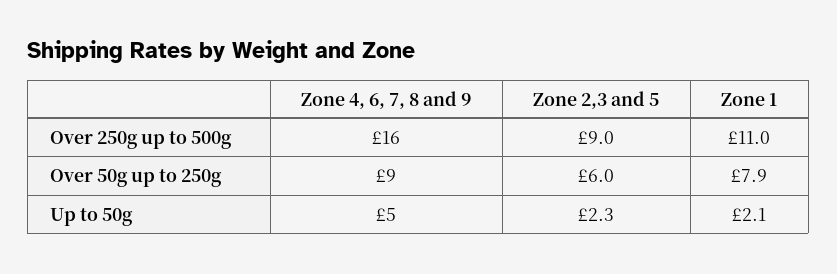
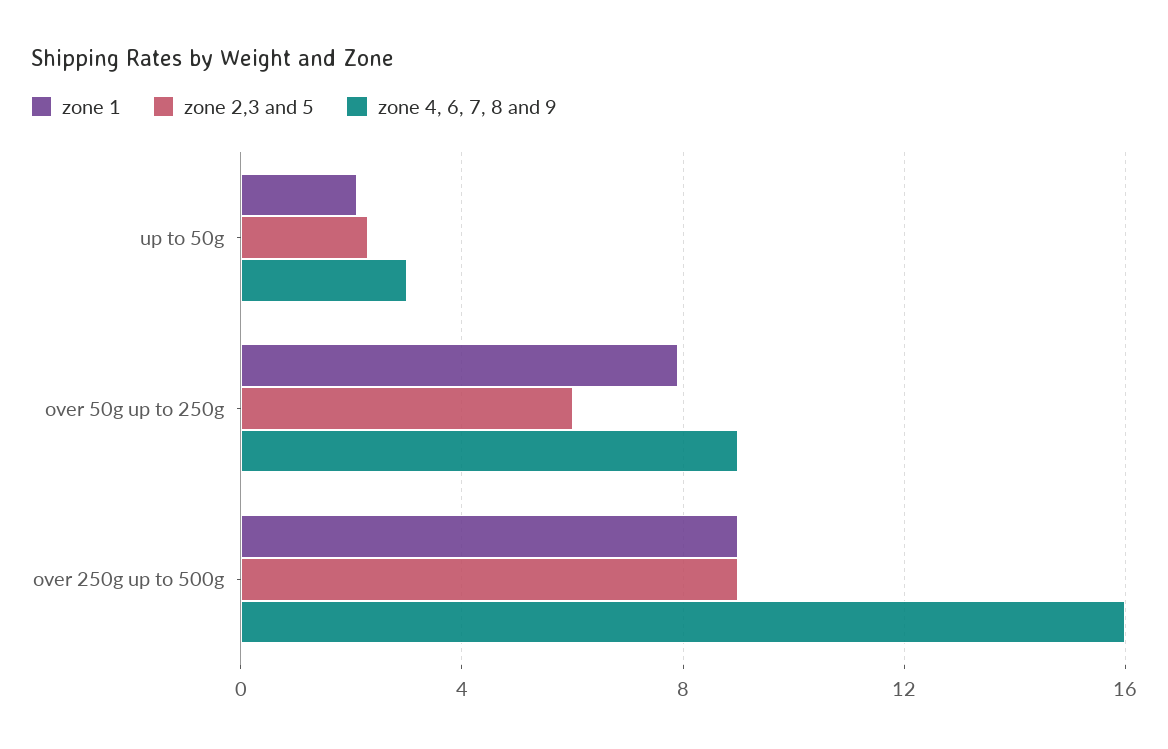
  {
    "Zone 4, 6, 7, 8 and 9": {
      "Over 250g up to 500g": 16,
      "Over 50g up to 250g": 9,
-     "Up to 50g": 5
+     "Up to 50g": 3
    },
    "Zone 2,3 and 5": {
      "Over 250g up to 500g": 9,
      "Over 50g up to 250g": 6,
      "Up to 50g": 2.3
    },
    "Zone 1": {
-     "Over 250g up to 500g": 11,
+     "Over 250g up to 500g": 9,
      "Over 50g up to 250g": 7.9,
      "Up to 50g": 2.1
    }
  }

